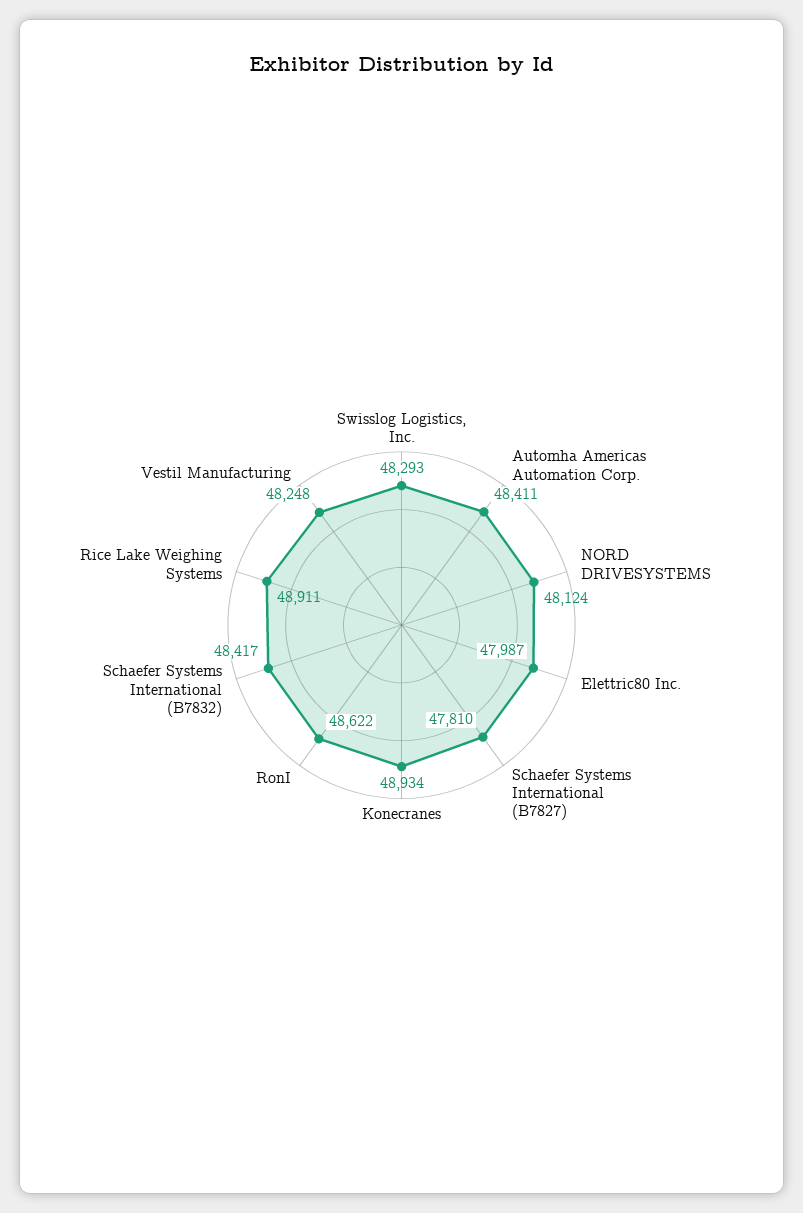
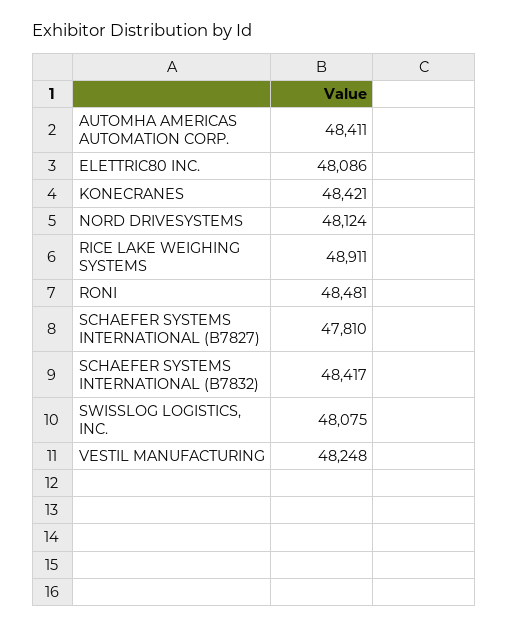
  {
-   "Swisslog Logistics, Inc.": 48293,
+   "Swisslog Logistics, Inc.": 48075,
    "Automha Americas Automation Corp.": 48411,
    "NORD DRIVESYSTEMS": 48124,
-   "Elettric80 Inc.": 47987,
+   "Elettric80 Inc.": 48086,
    "Schaefer Systems International (B7827)": 47810,
-   "Konecranes": 48934,
+   "Konecranes": 48421,
-   "RonI": 48622,
+   "RonI": 48481,
    "Schaefer Systems International (B7832)": 48417,
    "Rice Lake Weighing Systems": 48911,
    "Vestil Manufacturing": 48248
  }

